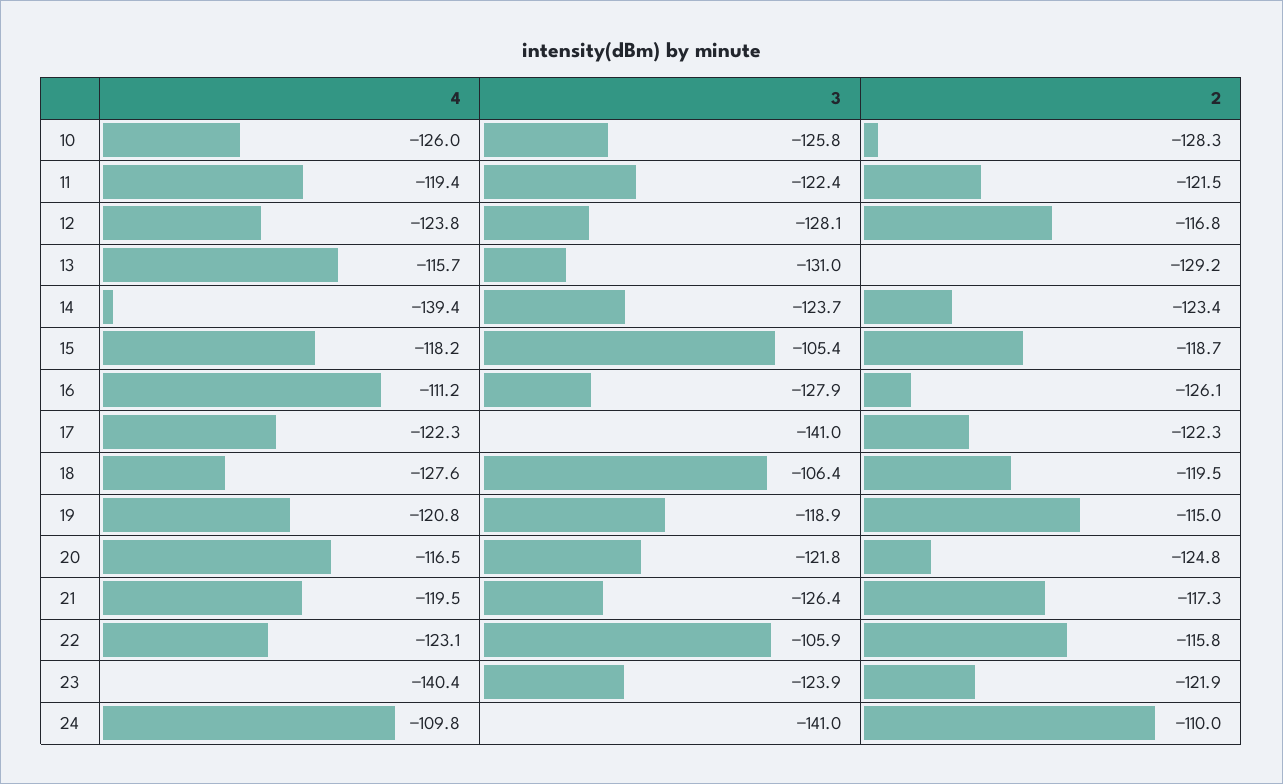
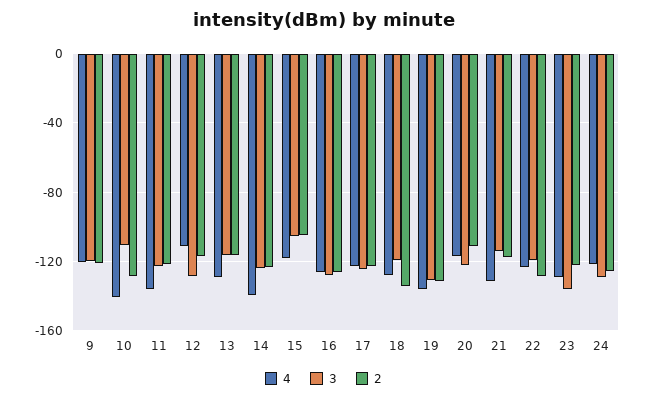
  {
    "4": {
-     "10": -126,
+     "10": -140,
-     "11": -119.4,
+     "11": -135,
-     "12": -123.8,
+     "12": -110,
-     "13": -115.7,
+     "13": -130,
      "14": -139.4,
      "15": -118.2,
-     "16": -111.2,
+     "16": -125,
      "17": -122.3,
      "18": -127.6,
-     "19": -120.8,
+     "19": -135,
      "20": -116.5,
-     "21": -119.5,
+     "21": -130,
      "22": -123.1,
-     "23": -140.4,
+     "23": -130,
-     "24": -109.8
+     "24": -120,
+     "9": -120
    },
    "3": {
-     "10": -125.8,
+     "10": -110,
      "11": -122.4,
      "12": -128.1,
-     "13": -131,
+     "13": -115,
      "14": -123.7,
      "15": -105.4,
      "16": -127.9,
-     "17": -141,
+     "17": -125,
-     "18": -106.4,
+     "18": -120,
-     "19": -118.9,
+     "19": -130,
      "20": -121.8,
-     "21": -126.4,
+     "21": -115,
-     "22": -105.9,
+     "22": -120,
-     "23": -123.9,
+     "23": -135,
-     "24": -141
+     "24": -130,
+     "9": -120
    },
    "2": {
      "10": -128.3,
      "11": -121.5,
      "12": -116.8,
-     "13": -129.2,
+     "13": -115,
      "14": -123.4,
-     "15": -118.7,
+     "15": -105,
      "16": -126.1,
      "17": -122.3,
-     "18": -119.5,
+     "18": -135,
-     "19": -115,
+     "19": -130,
-     "20": -124.8,
+     "20": -110,
      "21": -117.3,
-     "22": -115.8,
+     "22": -130,
      "23": -121.9,
-     "24": -110
+     "24": -125,
+     "9": -120
    }
  }

